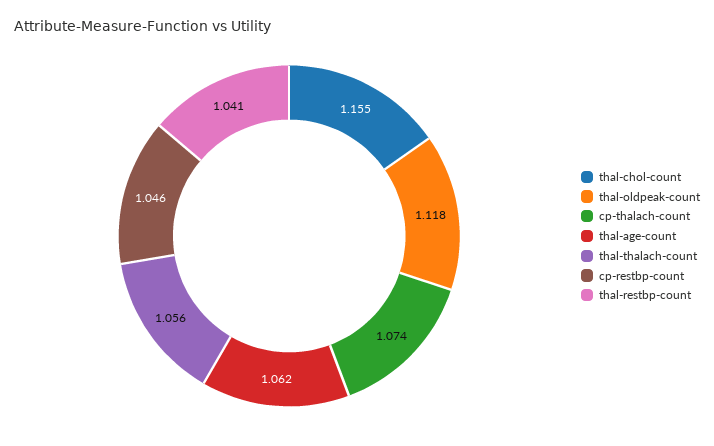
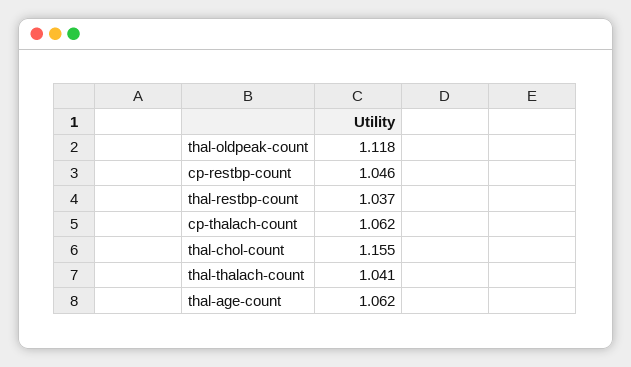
  {
    "thal-chol-count": 1.155,
    "thal-oldpeak-count": 1.118,
-   "cp-thalach-count": 1.074,
+   "cp-thalach-count": 1.062,
    "thal-age-count": 1.062,
-   "thal-thalach-count": 1.056,
+   "thal-thalach-count": 1.041,
    "cp-restbp-count": 1.046,
-   "thal-restbp-count": 1.041
+   "thal-restbp-count": 1.037
  }

